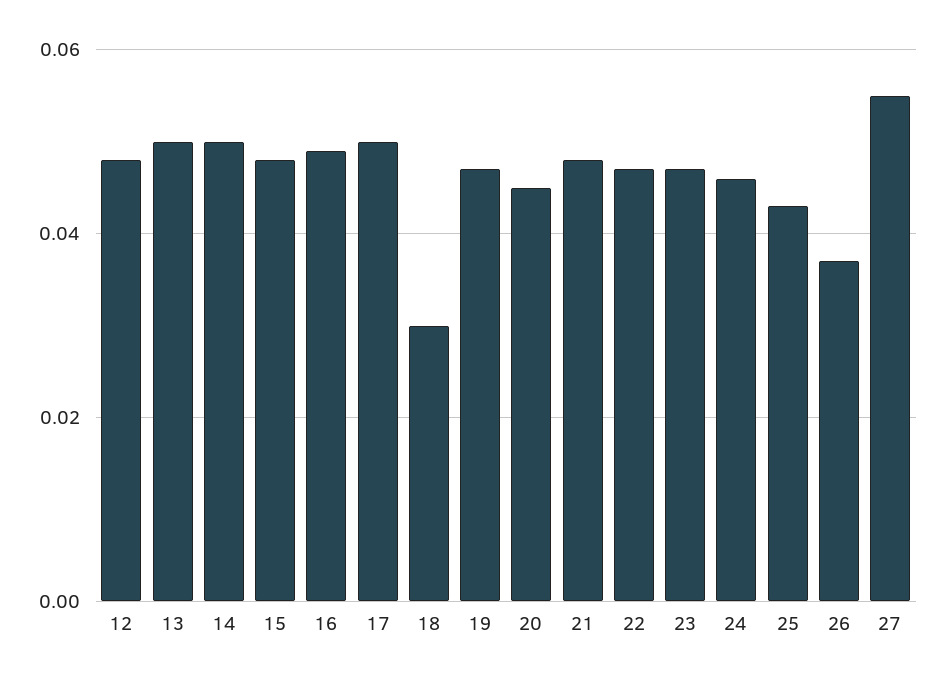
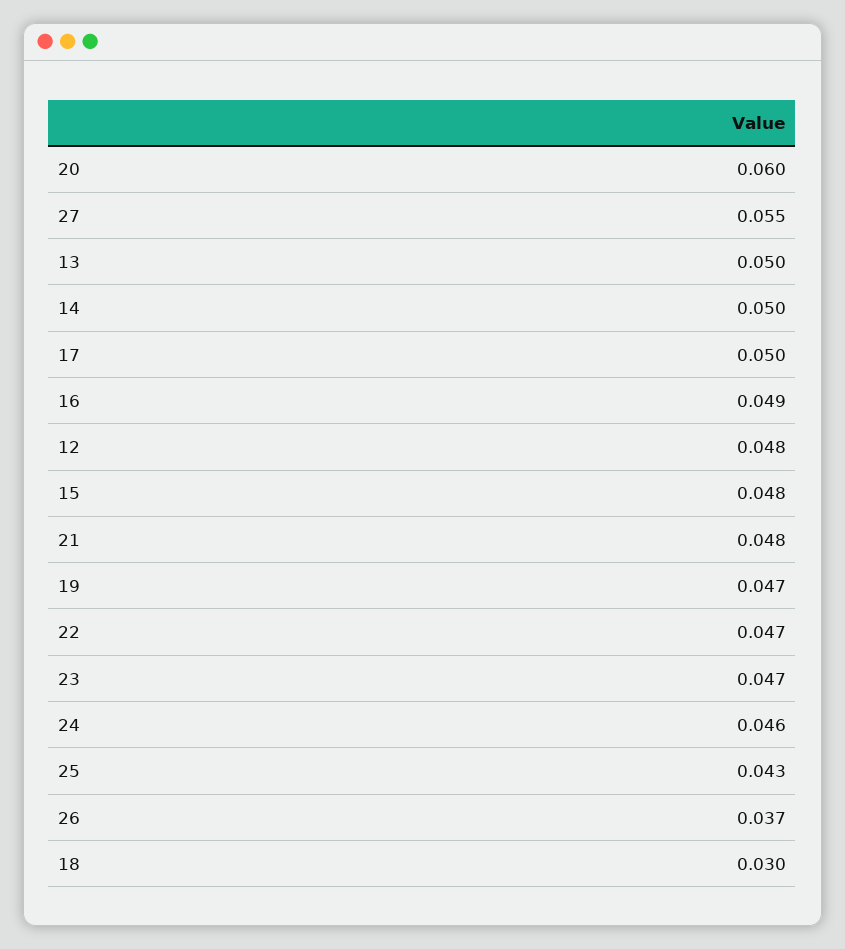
  {
    "12": 0.048,
    "13": 0.05,
    "14": 0.05,
    "15": 0.048,
    "16": 0.049,
    "17": 0.05,
    "18": 0.03,
    "19": 0.047,
-   "20": 0.045,
+   "20": 0.06,
    "21": 0.048,
    "22": 0.047,
    "23": 0.047,
    "24": 0.046,
    "25": 0.043,
    "26": 0.037,
    "27": 0.055
  }

